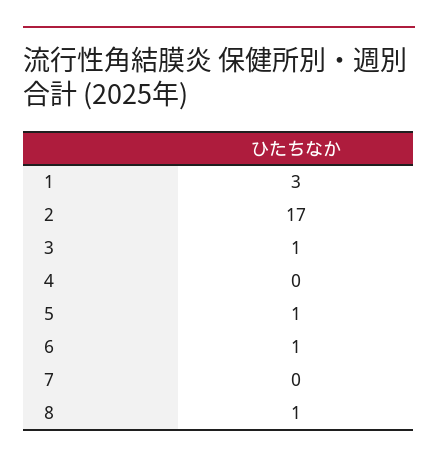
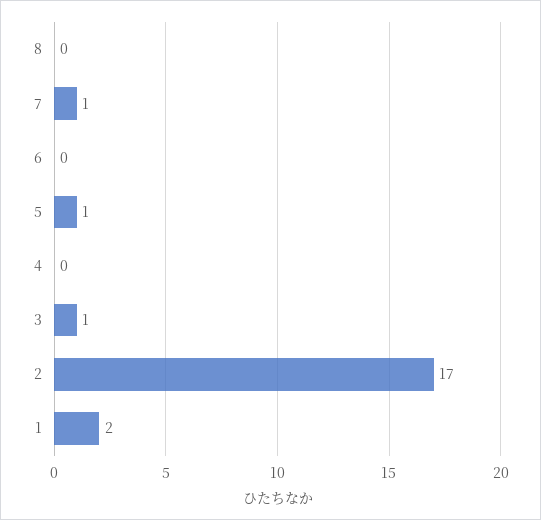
  {
-   "1": 3,
+   "1": 2,
    "2": 17,
    "3": 1,
    "4": 0,
    "5": 1,
-   "6": 1,
+   "6": 0,
-   "7": 0,
+   "7": 1,
-   "8": 1
+   "8": 0
  }

